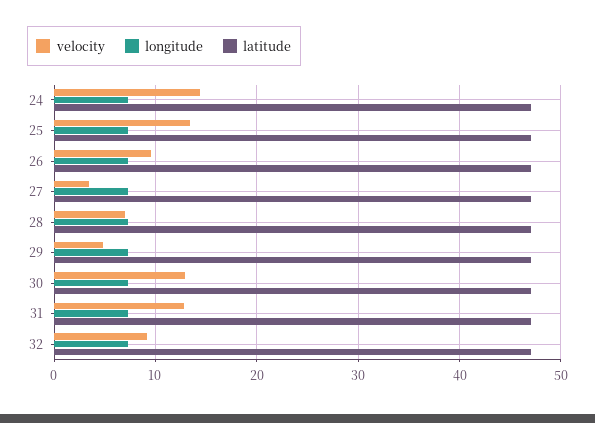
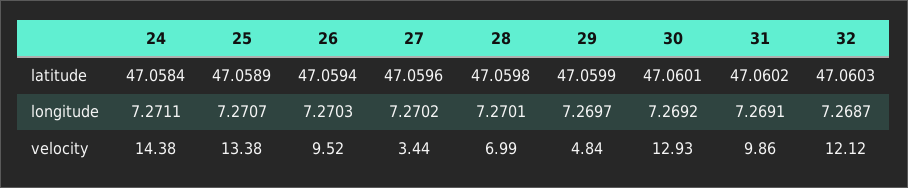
  {
    "velocity": {
      "24": 14.38,
      "25": 13.38,
      "26": 9.52,
      "27": 3.44,
      "28": 6.99,
      "29": 4.84,
      "30": 12.93,
-     "31": 13,
+     "31": 9.86,
-     "32": 9
+     "32": 12.12
    },
    "longitude": {
      "24": 7.2711,
      "25": 7.2707,
      "26": 7.2703,
      "27": 7.2702,
      "28": 7.2701,
      "29": 7.2697,
      "30": 7.2692,
      "31": 7.2691,
      "32": 7.2687
    },
    "latitude": {
      "24": 47.0584,
      "25": 47.0589,
      "26": 47.0594,
      "27": 47.0596,
      "28": 47.0598,
      "29": 47.0599,
      "30": 47.0601,
      "31": 47.0602,
      "32": 47.0603
    }
  }

